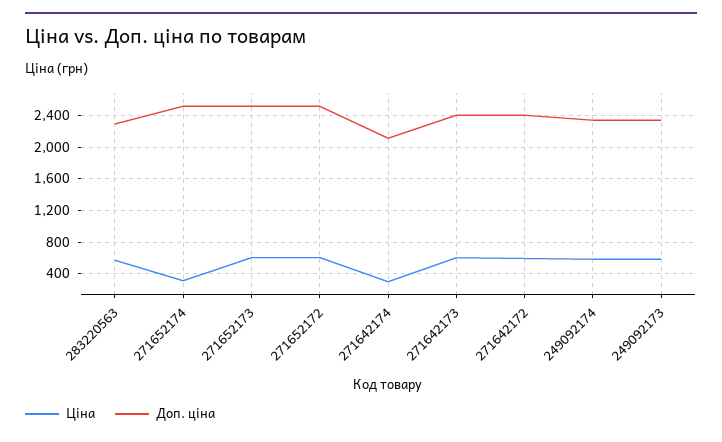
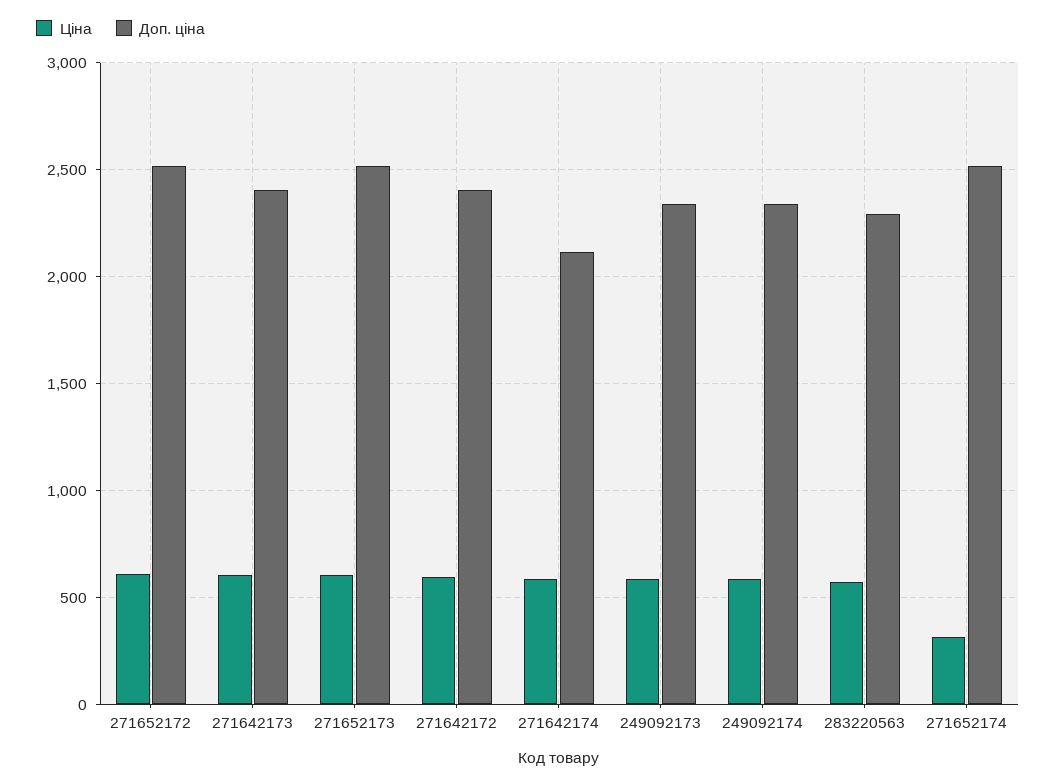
  {
    "Ціна": {
      "283220563": 550,
      "271652174": 300,
      "271652173": 600,
      "271652172": 600,
-     "271642174": 300,
+     "271642174": 600,
      "271642173": 600,
      "271642172": 600,
      "249092174": 600,
      "249092173": 600
    },
    "Доп. ціна": {
      "283220563": 2300,
      "271652174": 2500,
      "271652173": 2500,
      "271652172": 2500,
      "271642174": 2100,
      "271642173": 2400,
      "271642172": 2400,
      "249092174": 2350,
      "249092173": 2350
    }
  }

